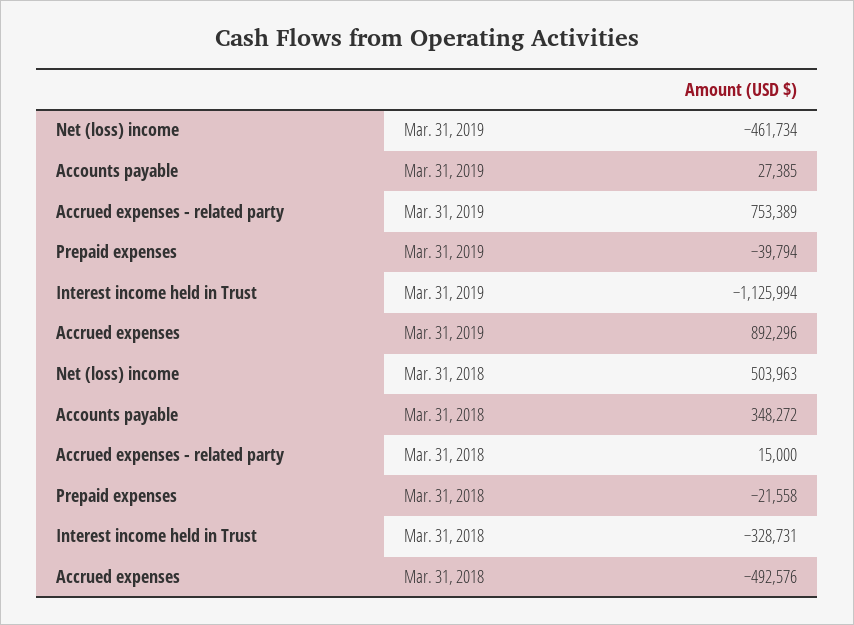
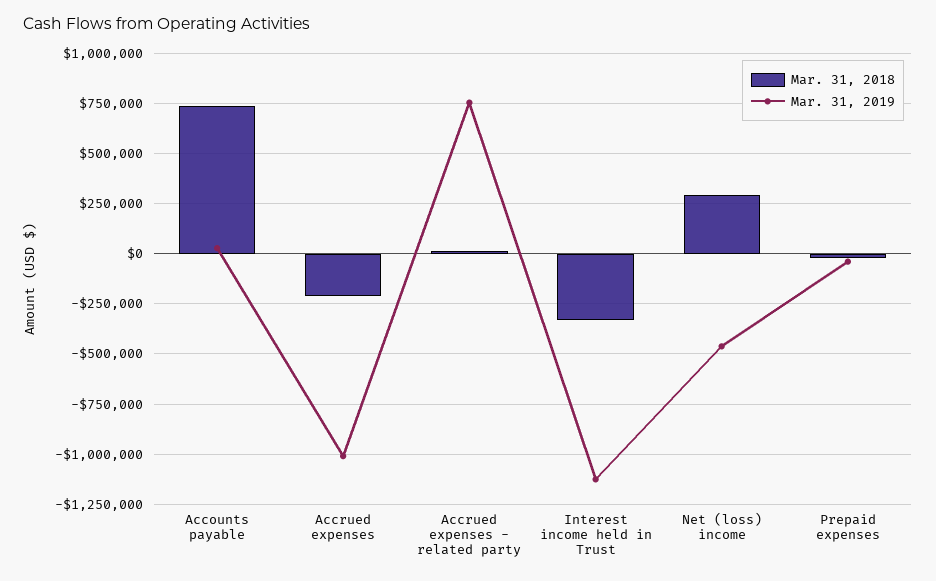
  {
    "Mar. 31, 2019": {
      "Net (loss) income": -461734,
      "Accounts payable": 27385,
      "Accrued expenses - related party": 753389,
      "Prepaid expenses": -39794,
      "Interest income held in Trust": -1125994,
-     "Accrued expenses": 892296
+     "Accrued expenses": -1000000
    },
    "Mar. 31, 2018": {
-     "Net (loss) income": 503963,
+     "Net (loss) income": 300000,
-     "Accounts payable": 348272,
+     "Accounts payable": 750000,
      "Accrued expenses - related party": 15000,
      "Prepaid expenses": -21558,
      "Interest income held in Trust": -328731,
-     "Accrued expenses": -492576
+     "Accrued expenses": -200000
    }
  }

